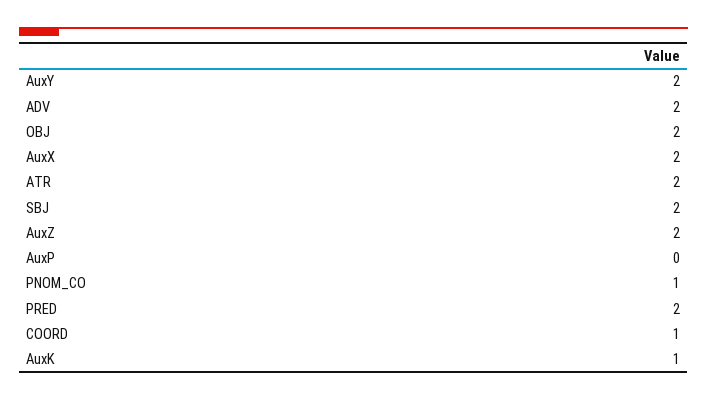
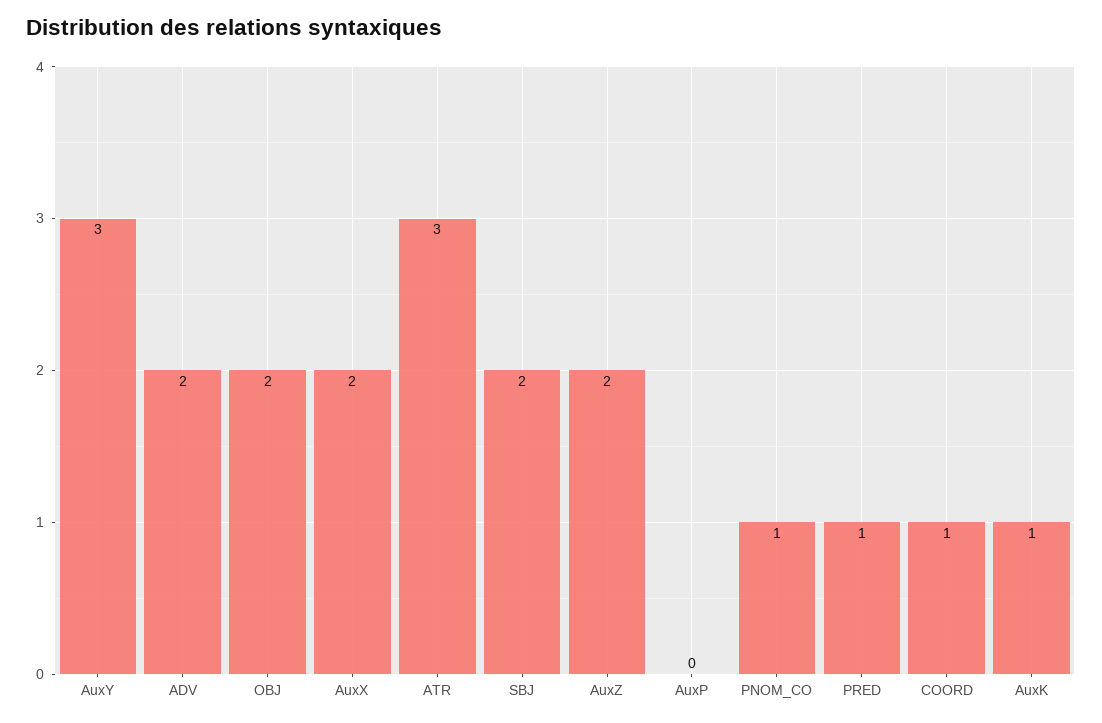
  {
-   "AuxY": 2,
+   "AuxY": 3,
    "ADV": 2,
    "OBJ": 2,
    "AuxX": 2,
-   "ATR": 2,
+   "ATR": 3,
    "SBJ": 2,
    "AuxZ": 2,
    "AuxP": 0,
    "PNOM_CO": 1,
-   "PRED": 2,
+   "PRED": 1,
    "COORD": 1,
    "AuxK": 1
  }

